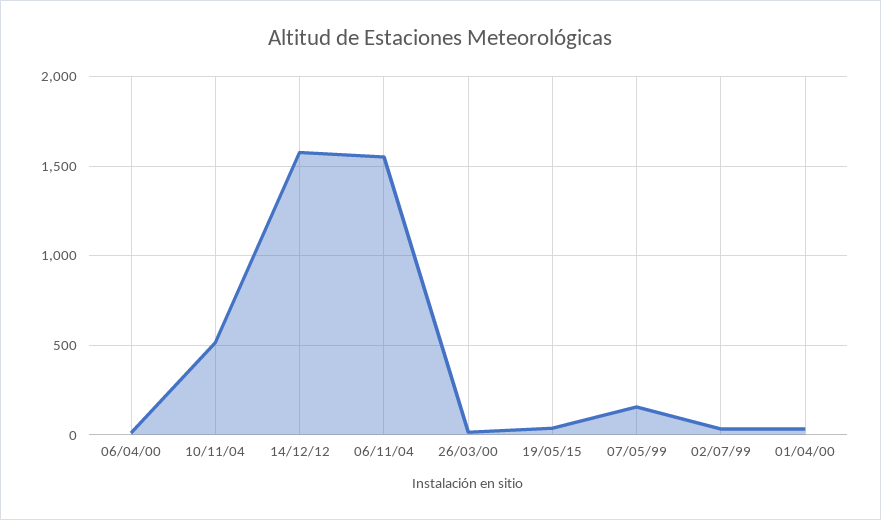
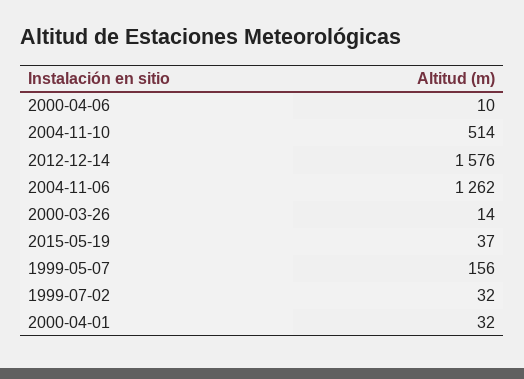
  {
    "06/04/00": 10,
    "10/11/04": 514,
    "14/12/12": 1576,
-   "06/11/04": 1550,
+   "06/11/04": 1262,
    "26/03/00": 14,
    "19/05/15": 37,
    "07/05/99": 156,
    "02/07/99": 32,
    "01/04/00": 32
  }

